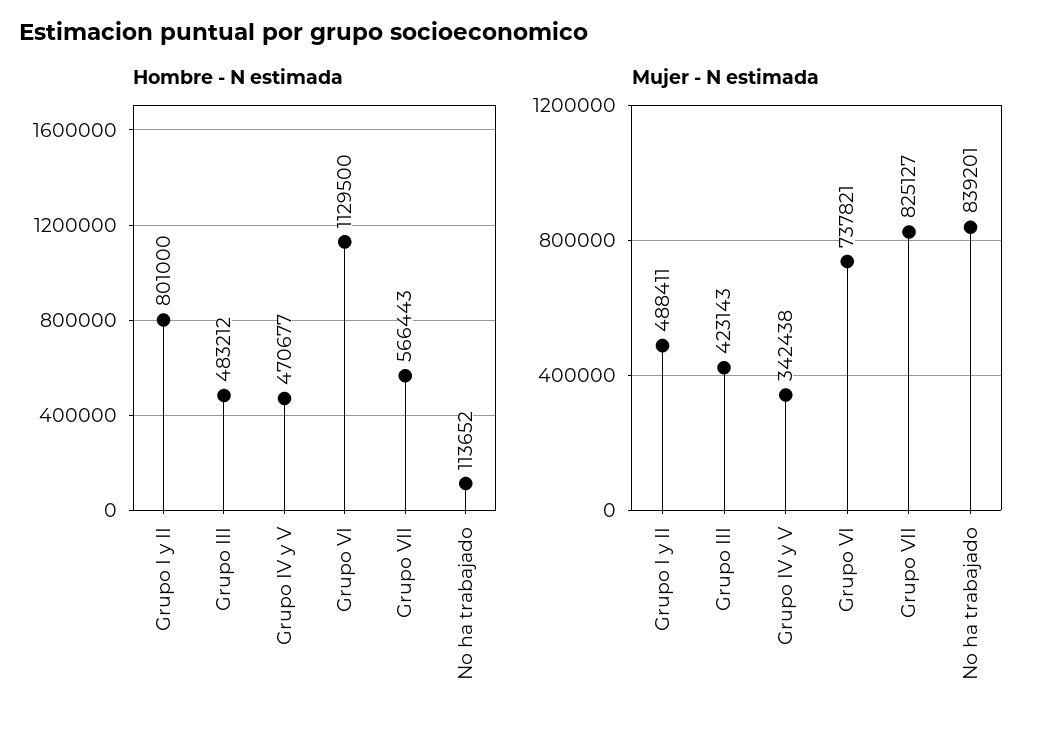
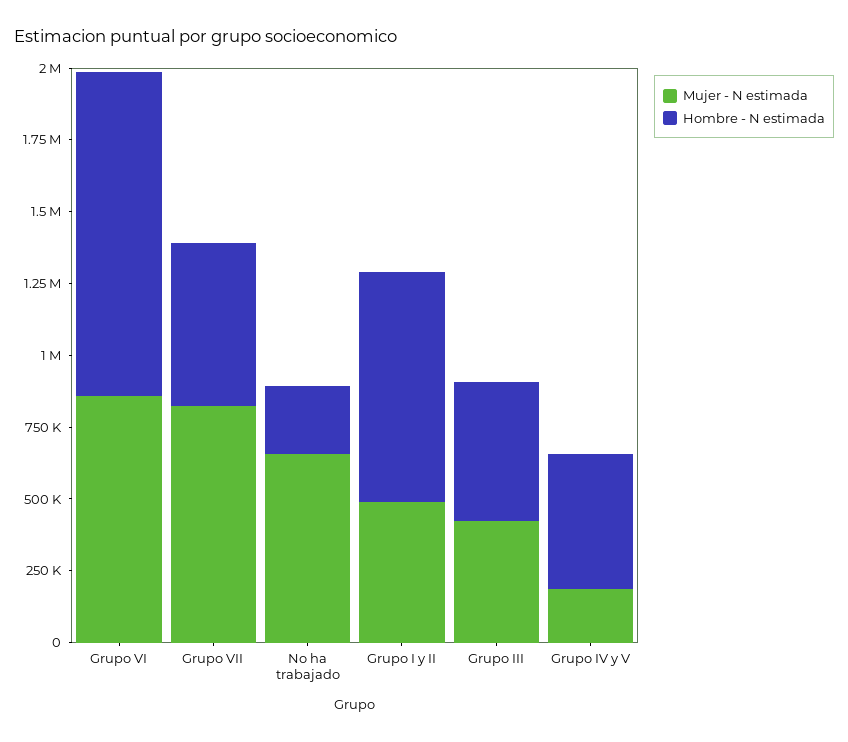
  {
    "Hombre - N estimada": {
      "Grupo I y II": 801000,
      "Grupo III": 483212,
      "Grupo IV y V": 470677,
      "Grupo VI": 1129500,
      "Grupo VII": 566443,
-     "No ha trabajado": 113652
+     "No ha trabajado": 250000
    },
    "Mujer - N estimada": {
      "Grupo I y II": 488411,
      "Grupo III": 423143,
-     "Grupo IV y V": 342438,
+     "Grupo IV y V": 200000,
-     "Grupo VI": 737821,
+     "Grupo VI": 850000,
      "Grupo VII": 825127,
-     "No ha trabajado": 839201
+     "No ha trabajado": 650000
    }
  }

